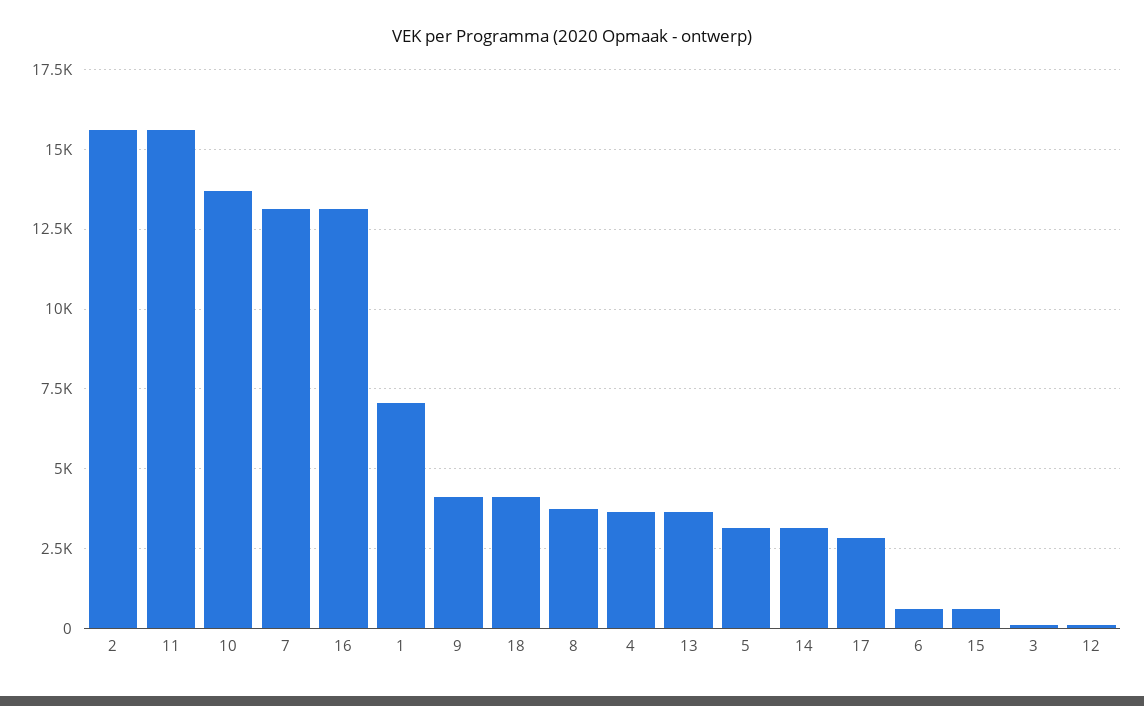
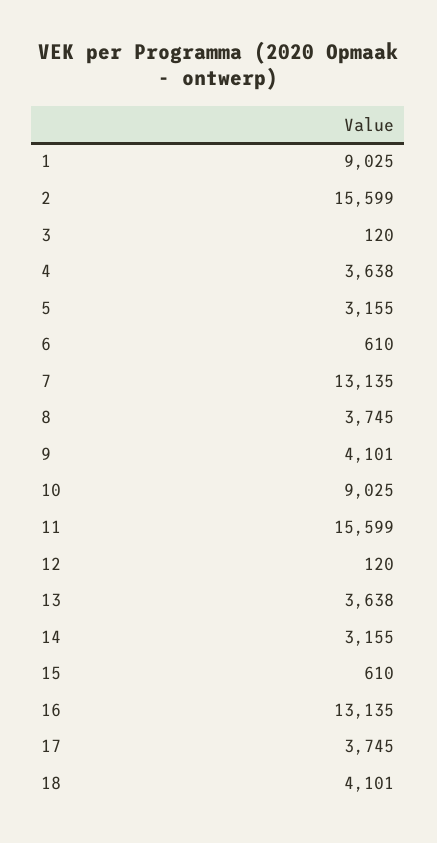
  {
    "2": 15599,
    "11": 15599,
-   "10": 13750,
+   "10": 9025,
    "7": 13135,
    "16": 13135,
-   "1": 7000,
+   "1": 9025,
    "9": 4101,
    "18": 4101,
    "8": 3745,
    "4": 3638,
    "13": 3638,
    "5": 3155,
    "14": 3155,
-   "17": 2750,
+   "17": 3745,
    "6": 610,
    "15": 610,
    "3": 120,
    "12": 120
  }

